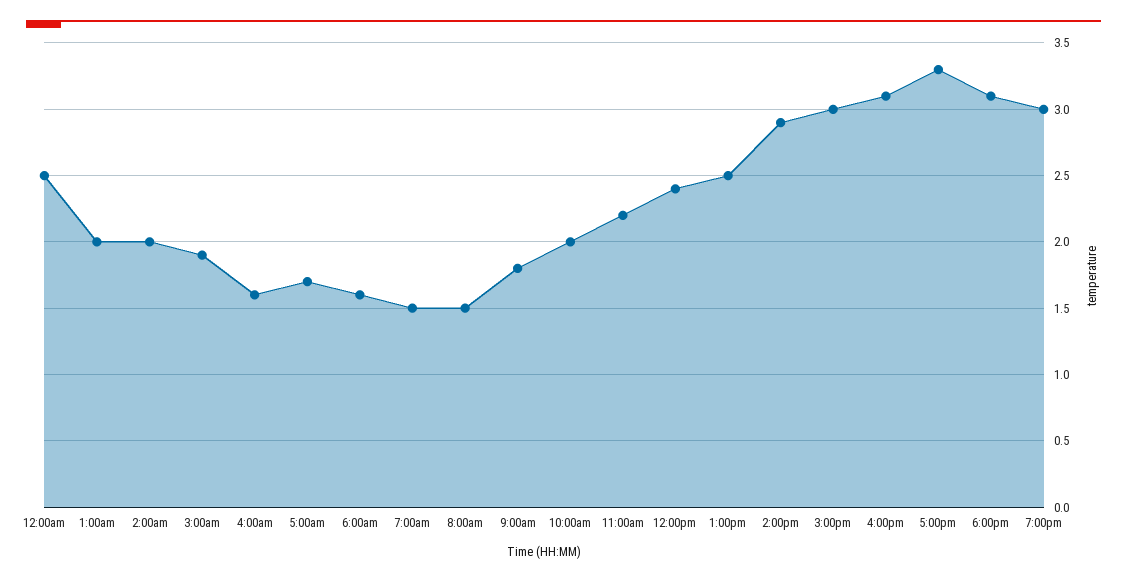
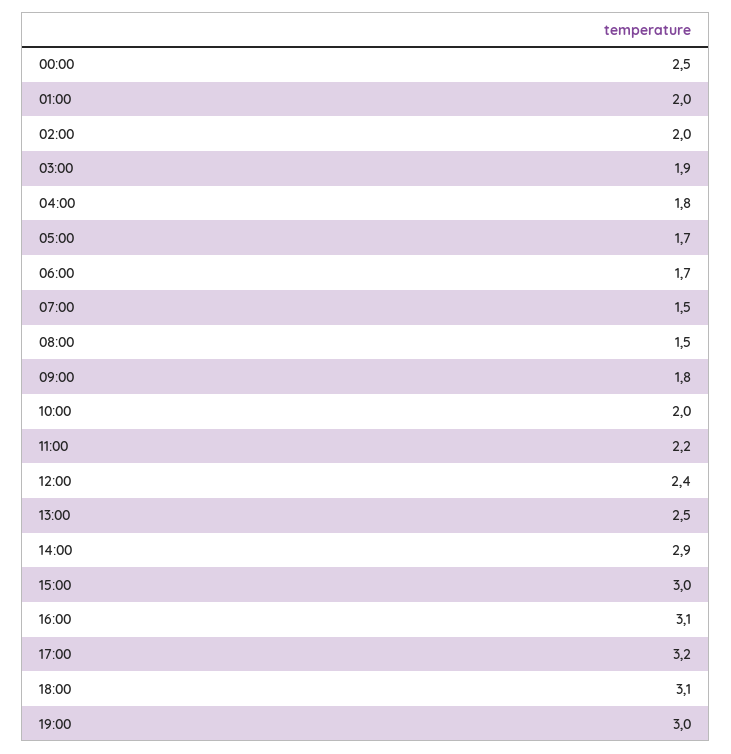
  {
    "12:00am": 2.5,
    "1:00am": 2,
    "2:00am": 2,
    "3:00am": 1.9,
-   "4:00am": 1.6,
+   "4:00am": 1.8,
    "5:00am": 1.7,
-   "6:00am": 1.6,
+   "6:00am": 1.7,
    "7:00am": 1.5,
    "8:00am": 1.5,
    "9:00am": 1.8,
    "10:00am": 2,
    "11:00am": 2.2,
    "12:00pm": 2.4,
    "1:00pm": 2.5,
    "2:00pm": 2.9,
    "3:00pm": 3,
    "4:00pm": 3.1,
-   "5:00pm": 3.3,
+   "5:00pm": 3.2,
    "6:00pm": 3.1,
    "7:00pm": 3
  }

